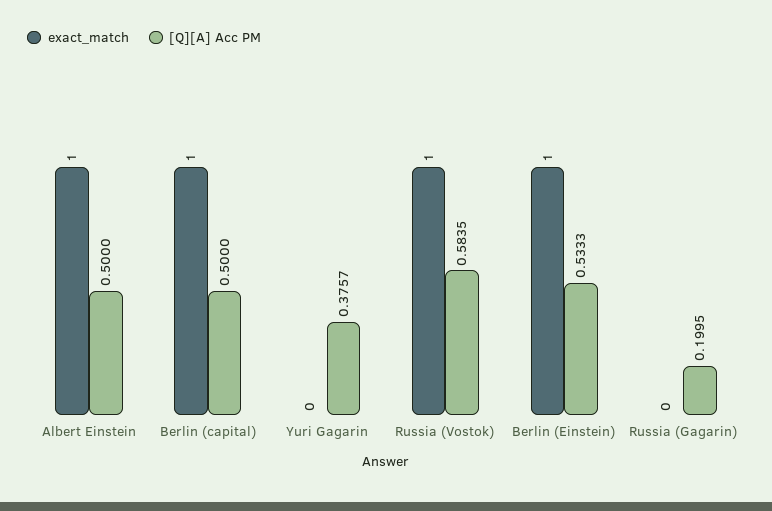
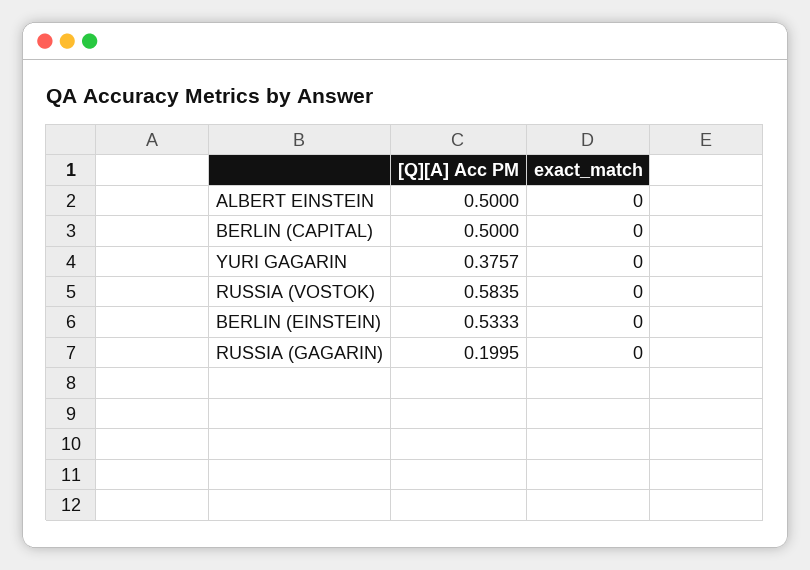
  {
    "exact_match": {
-     "Albert Einstein": 1,
+     "Albert Einstein": 0,
-     "Berlin (capital)": 1,
+     "Berlin (capital)": 0,
      "Yuri Gagarin": 0,
-     "Russia (Vostok)": 1,
+     "Russia (Vostok)": 0,
-     "Berlin (Einstein)": 1,
+     "Berlin (Einstein)": 0,
      "Russia (Gagarin)": 0
    },
    "[Q][A] Acc PM": {
      "Albert Einstein": 0.5,
      "Berlin (capital)": 0.5,
      "Yuri Gagarin": 0.3757,
      "Russia (Vostok)": 0.5835,
      "Berlin (Einstein)": 0.5333,
      "Russia (Gagarin)": 0.1995
    }
  }

